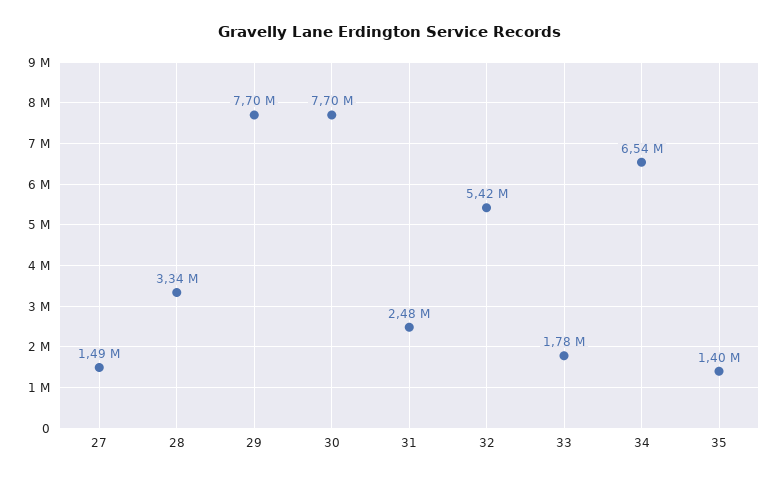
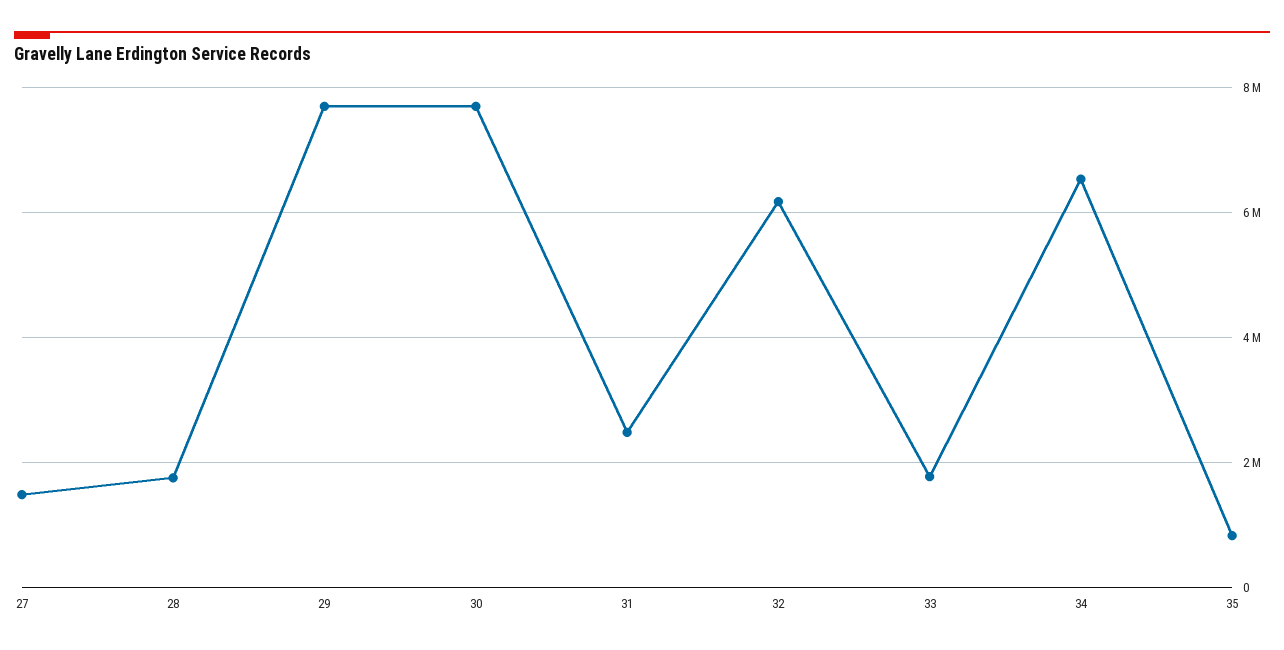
  {
    "27": 1490000,
-   "28": 3340000,
+   "28": 1800000,
    "29": 7700000,
    "30": 7700000,
    "31": 2480000,
-   "32": 5420000,
+   "32": 6200000,
    "33": 1780000,
    "34": 6540000,
-   "35": 1400000
+   "35": 800000
  }

